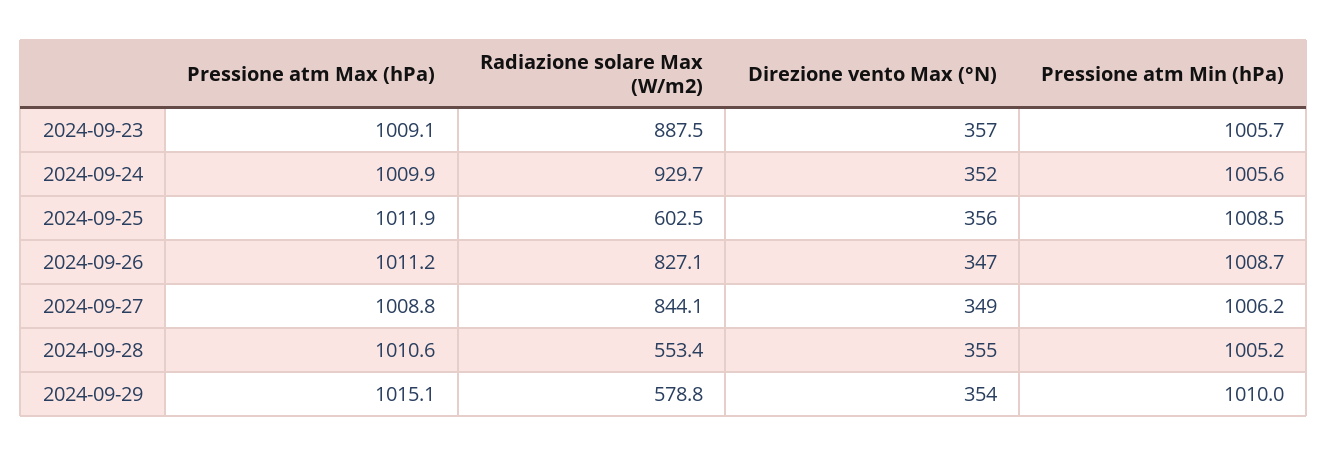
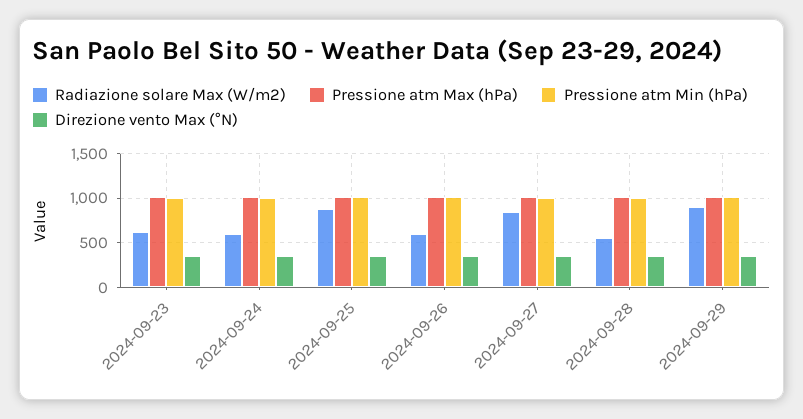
  {
    "Pressione atm Max (hPa)": {
      "2024-09-23": 1009.1,
      "2024-09-24": 1009.9,
      "2024-09-25": 1011.9,
      "2024-09-26": 1011.2,
      "2024-09-27": 1008.8,
      "2024-09-28": 1010.6,
      "2024-09-29": 1015.1
    },
    "Radiazione solare Max (W/m2)": {
-     "2024-09-23": 887.5,
+     "2024-09-23": 600,
-     "2024-09-24": 929.7,
+     "2024-09-24": 600,
-     "2024-09-25": 602.5,
+     "2024-09-25": 900,
-     "2024-09-26": 827.1,
+     "2024-09-26": 600,
      "2024-09-27": 844.1,
      "2024-09-28": 553.4,
-     "2024-09-29": 578.8
+     "2024-09-29": 900
    },
    "Direzione vento Max (°N)": {
      "2024-09-23": 357,
      "2024-09-24": 352,
      "2024-09-25": 356,
      "2024-09-26": 347,
      "2024-09-27": 349,
      "2024-09-28": 355,
      "2024-09-29": 354
    },
    "Pressione atm Min (hPa)": {
      "2024-09-23": 1005.7,
      "2024-09-24": 1005.6,
      "2024-09-25": 1008.5,
      "2024-09-26": 1008.7,
      "2024-09-27": 1006.2,
      "2024-09-28": 1005.2,
      "2024-09-29": 1010
    }
  }

